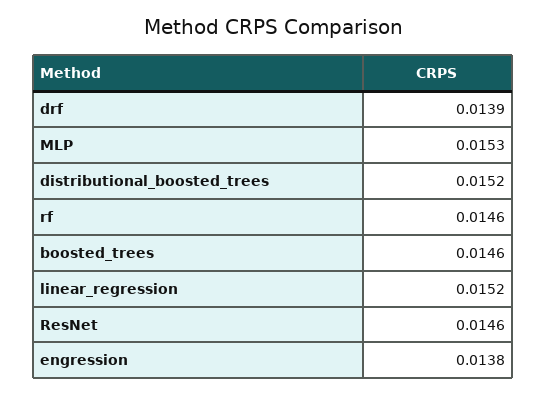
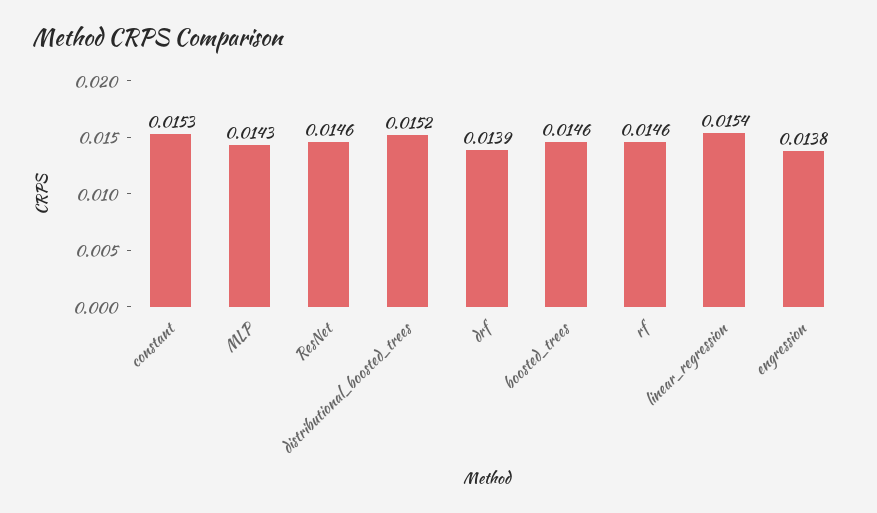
  {
    "drf": 0.0139,
-   "MLP": 0.0153,
+   "MLP": 0.0143,
    "distributional_boosted_trees": 0.0152,
    "rf": 0.0146,
    "boosted_trees": 0.0146,
-   "linear_regression": 0.0152,
+   "linear_regression": 0.0154,
    "ResNet": 0.0146,
-   "engression": 0.0138
+   "engression": 0.0138,
+   "constant": 0.0153
  }

